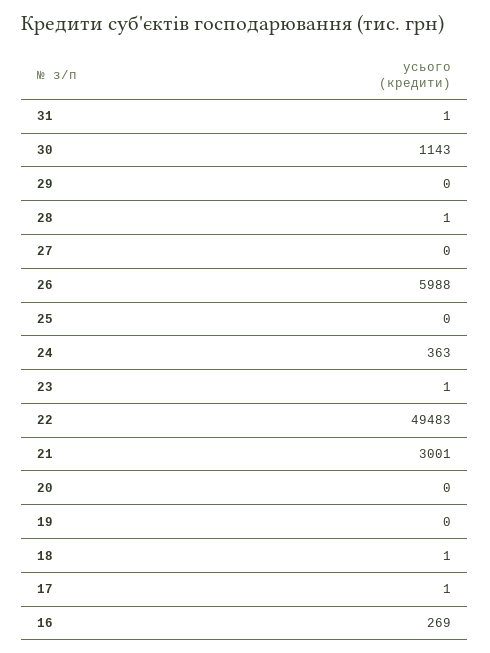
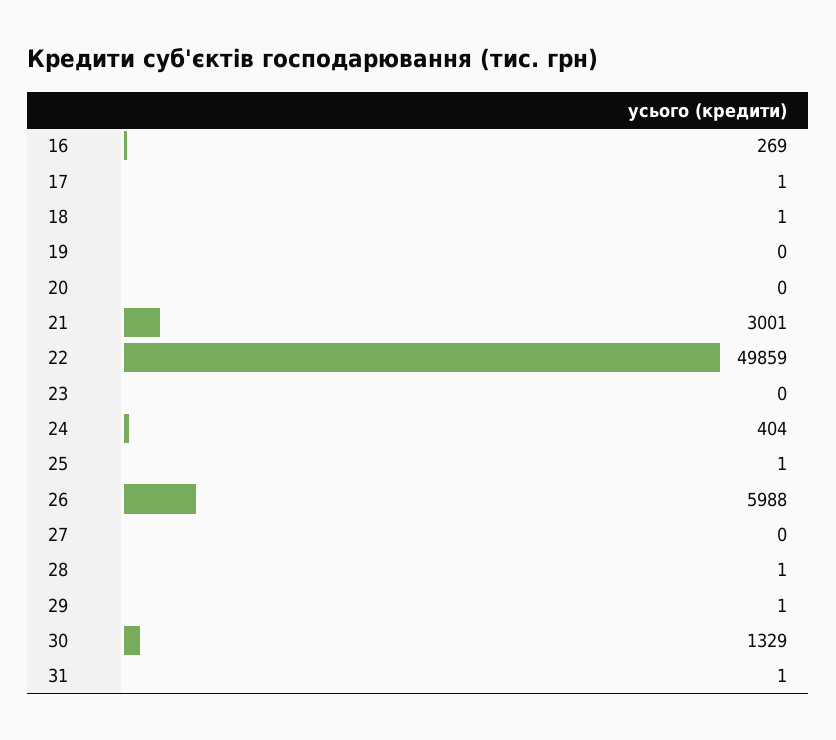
  {
    "31": 1,
-   "30": 1143,
+   "30": 1329,
-   "29": 0,
+   "29": 1,
    "28": 1,
    "27": 0,
    "26": 5988,
-   "25": 0,
+   "25": 1,
-   "24": 363,
+   "24": 404,
-   "23": 1,
+   "23": 0,
-   "22": 49483,
+   "22": 49859,
    "21": 3001,
    "20": 0,
    "19": 0,
    "18": 1,
    "17": 1,
    "16": 269
  }

